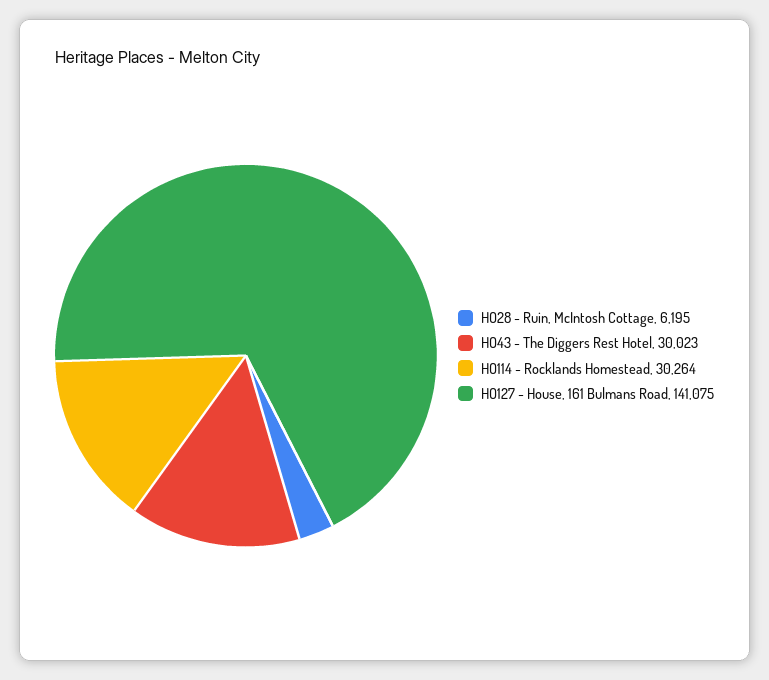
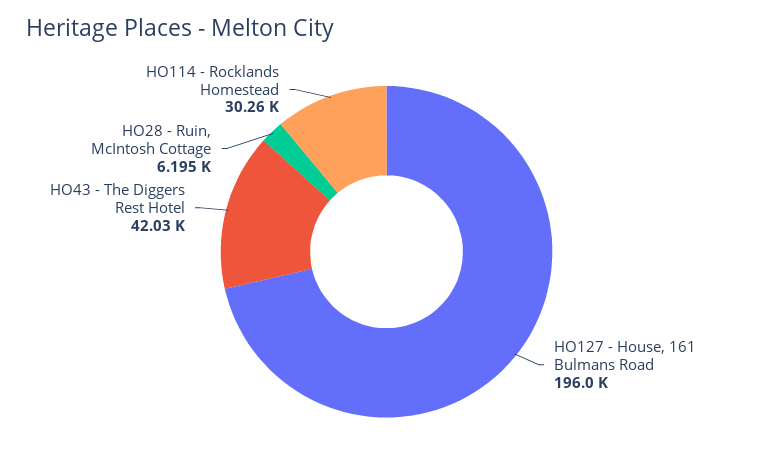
  {
    "HO28 - Ruin, McIntosh Cottage": 6195,
-   "HO43 - The Diggers Rest Hotel": 30023,
+   "HO43 - The Diggers Rest Hotel": 42030,
    "HO114 - Rocklands Homestead": 30264,
-   "HO127 - House, 161 Bulmans Road": 141075
+   "HO127 - House, 161 Bulmans Road": 196000
  }

